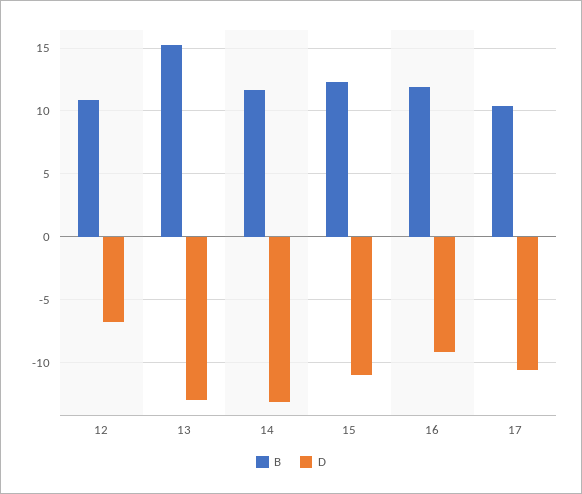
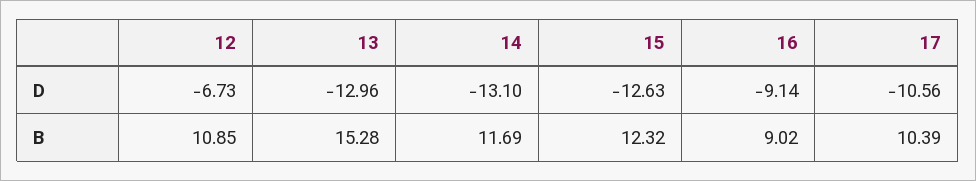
  {
    "B": {
      "12": 10.85,
      "13": 15.28,
      "14": 11.69,
      "15": 12.32,
-     "16": 12,
+     "16": 9.02,
      "17": 10.39
    },
    "D": {
      "12": -6.73,
      "13": -12.96,
      "14": -13.1,
-     "15": -11,
+     "15": -12.63,
      "16": -9.14,
      "17": -10.56
    }
  }

